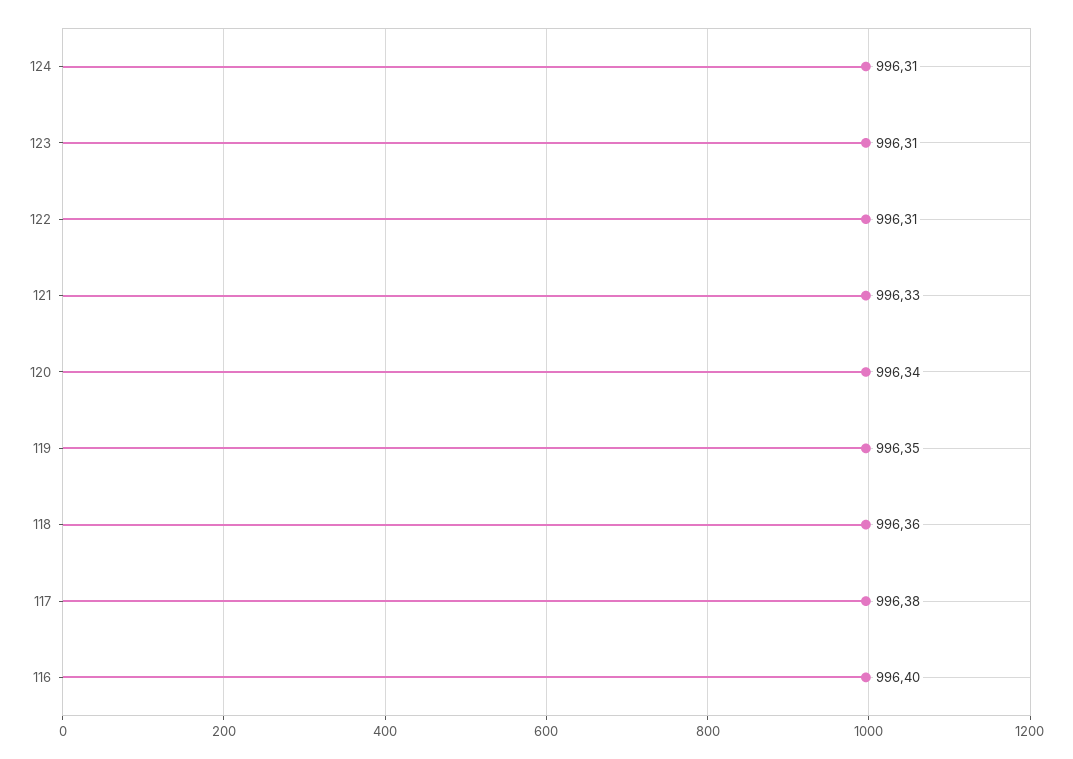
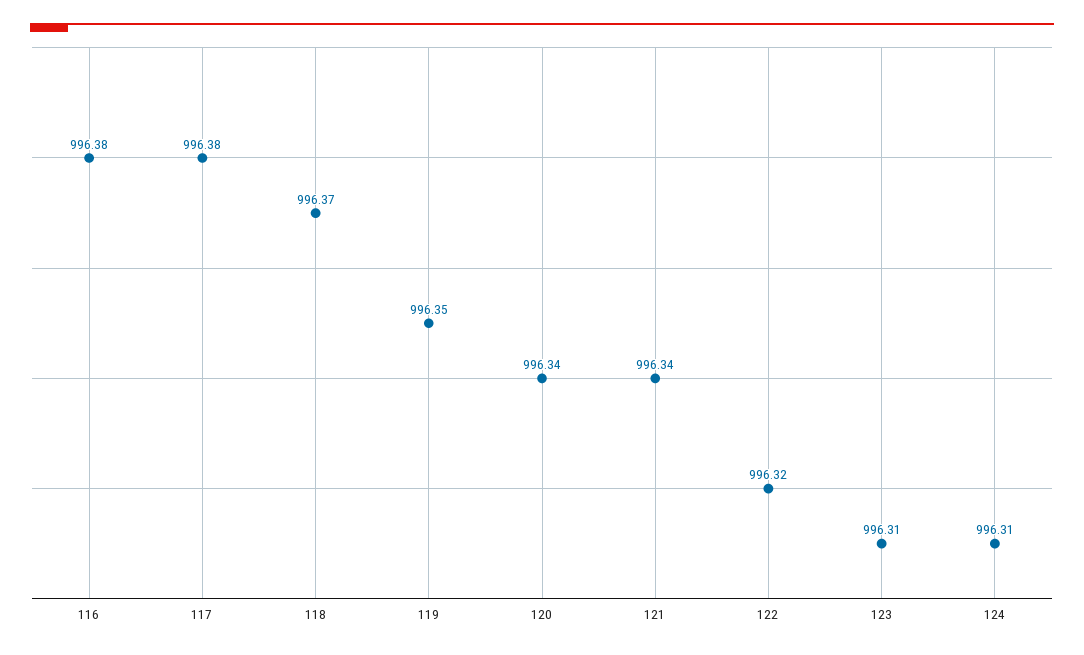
  {
    "124": 996.31,
    "123": 996.31,
-   "122": 996.31,
+   "122": 996.32,
-   "121": 996.33,
+   "121": 996.34,
    "120": 996.34,
    "119": 996.35,
-   "118": 996.36,
+   "118": 996.37,
    "117": 996.38,
-   "116": 996.4
+   "116": 996.38
  }

